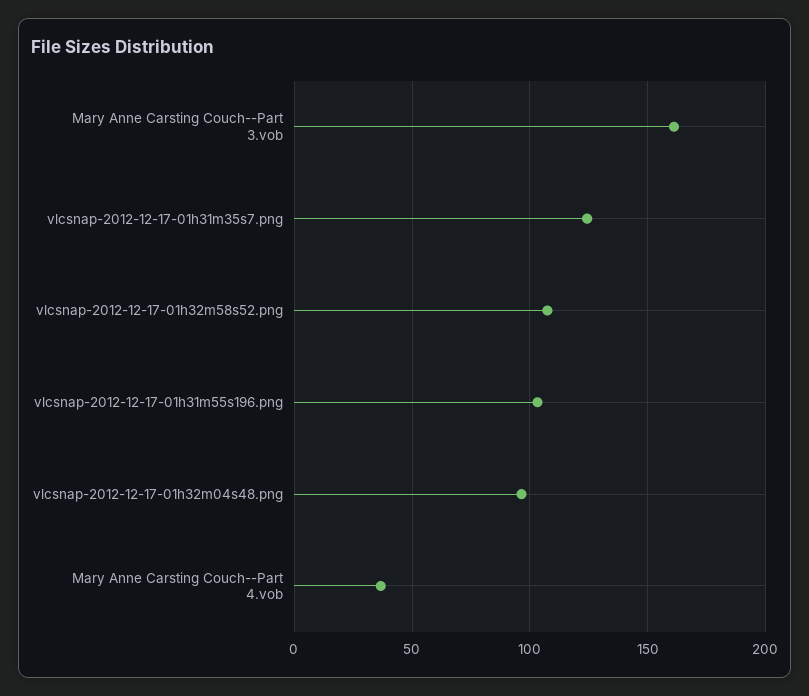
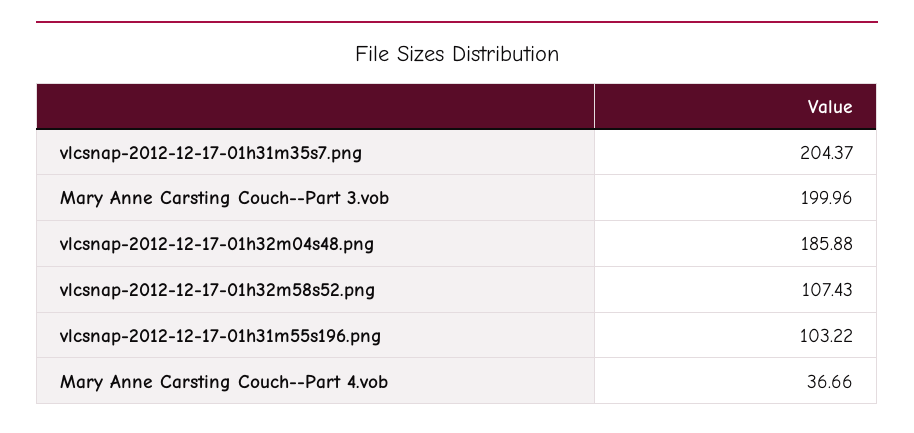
  {
-   "Mary Anne Carsting Couch--Part 3.vob": 160,
+   "Mary Anne Carsting Couch--Part 3.vob": 199.96,
-   "vlcsnap-2012-12-17-01h31m35s7.png": 125,
+   "vlcsnap-2012-12-17-01h31m35s7.png": 204.37,
    "vlcsnap-2012-12-17-01h32m58s52.png": 107.43,
    "vlcsnap-2012-12-17-01h31m55s196.png": 103.22,
-   "vlcsnap-2012-12-17-01h32m04s48.png": 95,
+   "vlcsnap-2012-12-17-01h32m04s48.png": 185.88,
    "Mary Anne Carsting Couch--Part 4.vob": 36.66
  }

